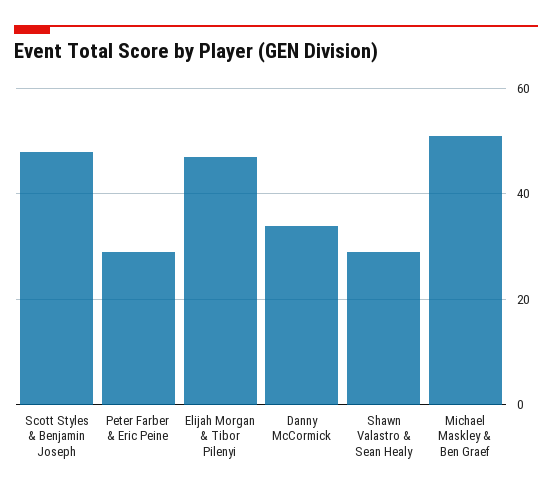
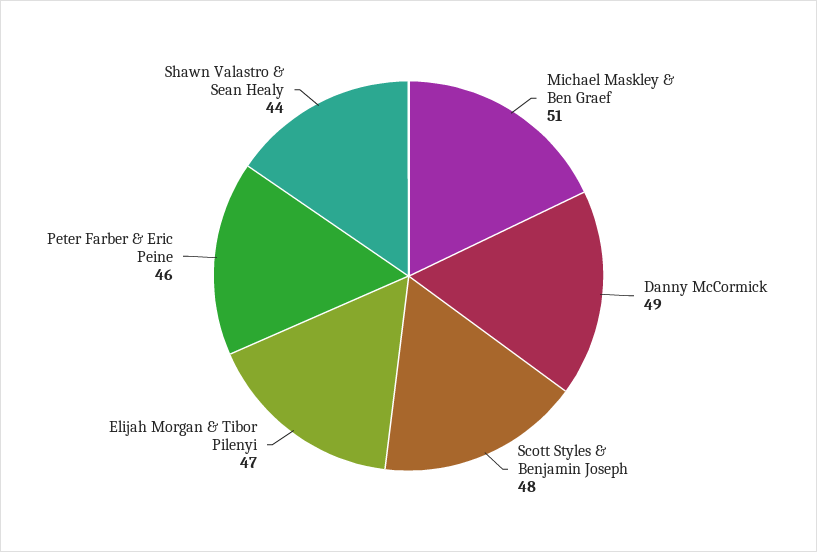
  {
    "Scott Styles & Benjamin Joseph": 48,
-   "Peter Farber & Eric Peine": 30,
+   "Peter Farber & Eric Peine": 46,
    "Elijah Morgan & Tibor Pilenyi": 47,
-   "Danny McCormick": 35,
+   "Danny McCormick": 49,
-   "Shawn Valastro & Sean Healy": 30,
+   "Shawn Valastro & Sean Healy": 44,
    "Michael Maskley & Ben Graef": 51
  }

